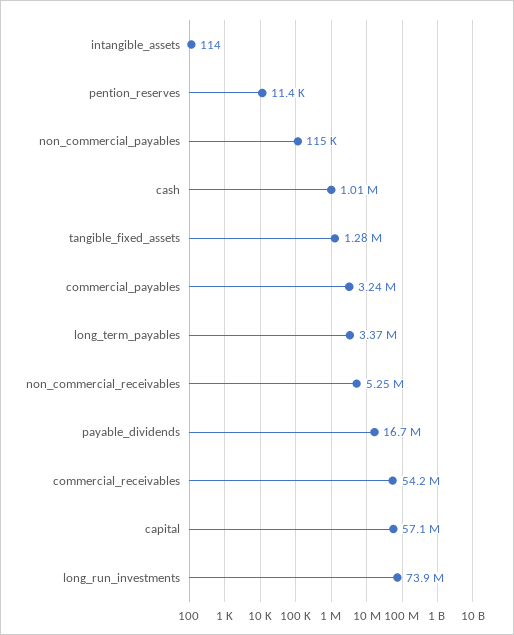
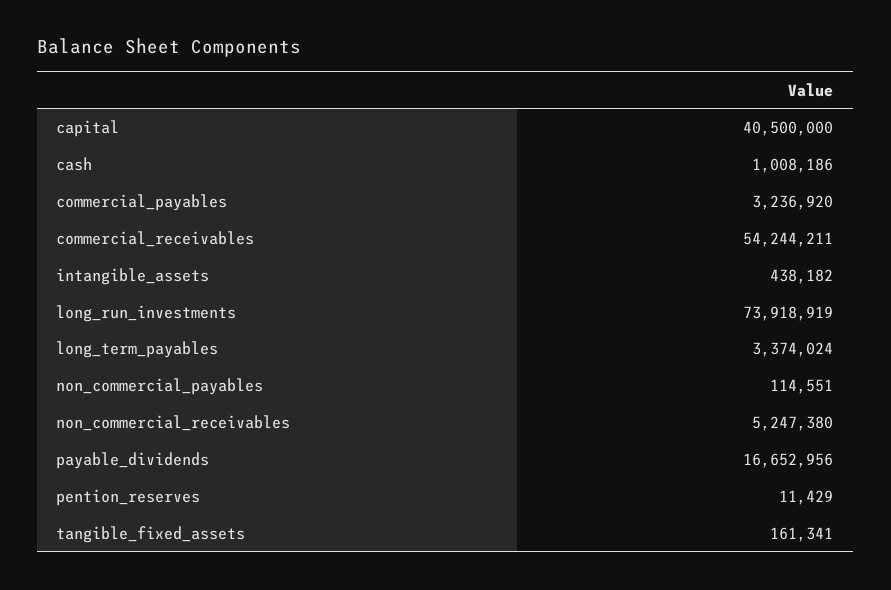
  {
-   "intangible_assets": 114,
+   "intangible_assets": 438182,
    "pention_reserves": 11429,
    "non_commercial_payables": 114551,
    "cash": 1008186,
-   "tangible_fixed_assets": 1280000,
+   "tangible_fixed_assets": 161341,
    "commercial_payables": 3236920,
    "long_term_payables": 3374024,
    "non_commercial_receivables": 5247380,
    "payable_dividends": 16652956,
    "commercial_receivables": 54244211,
-   "capital": 57100000,
+   "capital": 40500000,
    "long_run_investments": 73918919
  }

